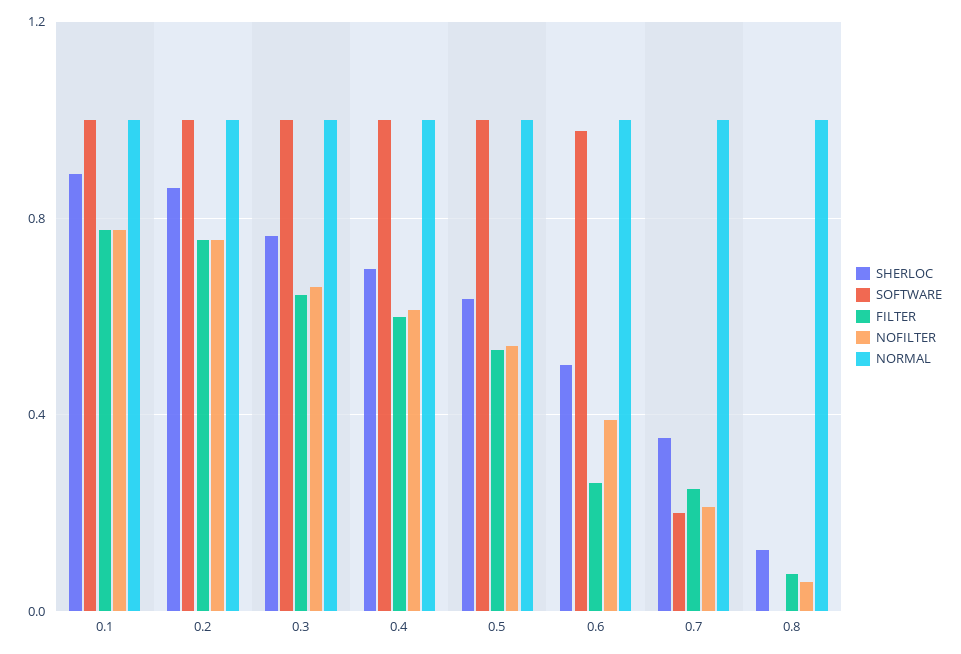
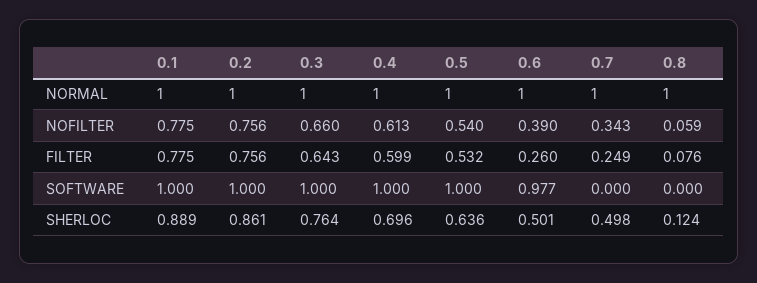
  {
    "SHERLOC": {
      "0.1": 0.889,
      "0.2": 0.861,
      "0.3": 0.764,
      "0.4": 0.696,
      "0.5": 0.636,
      "0.6": 0.501,
-     "0.7": 0.35,
+     "0.7": 0.498,
      "0.8": 0.124
    },
    "SOFTWARE": {
      "0.1": 1,
      "0.2": 1,
      "0.3": 1,
      "0.4": 1,
      "0.5": 1,
      "0.6": 0.977,
-     "0.7": 0.2,
+     "0.7": 0,
      "0.8": 0
    },
    "FILTER": {
      "0.1": 0.775,
      "0.2": 0.756,
      "0.3": 0.643,
      "0.4": 0.599,
      "0.5": 0.532,
      "0.6": 0.26,
      "0.7": 0.249,
      "0.8": 0.076
    },
    "NOFILTER": {
      "0.1": 0.775,
      "0.2": 0.756,
      "0.3": 0.66,
      "0.4": 0.613,
      "0.5": 0.54,
      "0.6": 0.39,
-     "0.7": 0.2,
+     "0.7": 0.343,
      "0.8": 0.059
    },
    "NORMAL": {
      "0.1": 1,
      "0.2": 1,
      "0.3": 1,
      "0.4": 1,
      "0.5": 1,
      "0.6": 1,
      "0.7": 1,
      "0.8": 1
    }
  }

